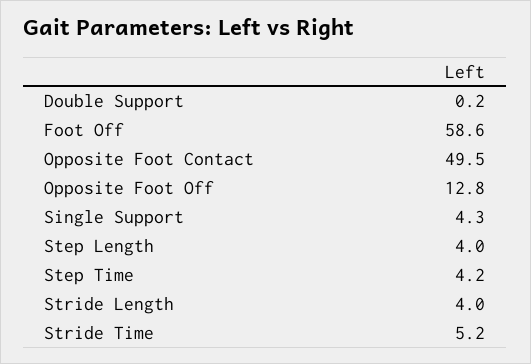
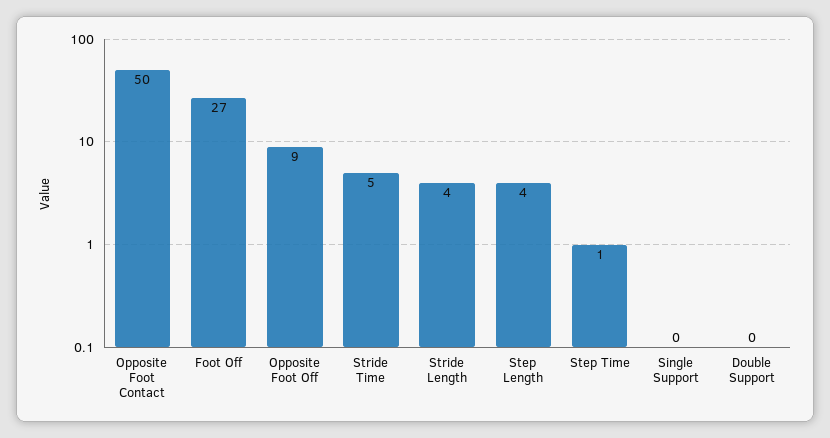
  {
    "Double Support": 0.2,
-   "Foot Off": 58.6,
+   "Foot Off": 27,
    "Opposite Foot Contact": 49.5,
-   "Opposite Foot Off": 12.8,
+   "Opposite Foot Off": 9,
-   "Single Support": 4.3,
+   "Single Support": 0,
    "Step Length": 4,
-   "Step Time": 4.2,
+   "Step Time": 1,
    "Stride Length": 4,
    "Stride Time": 5.2
  }

